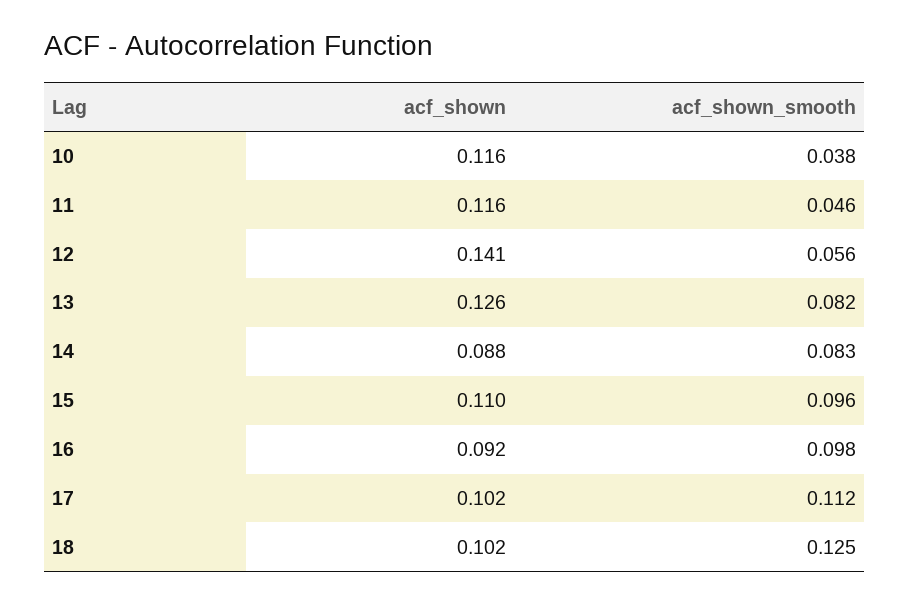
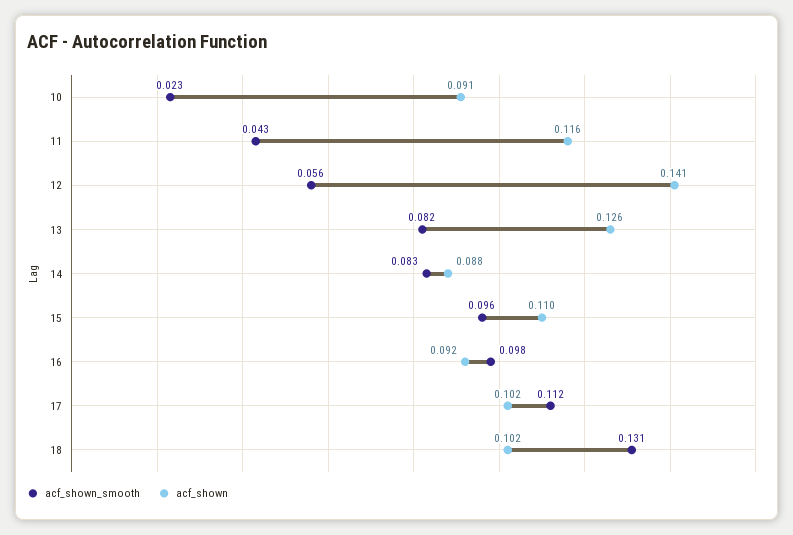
  {
    "acf_shown": {
-     "10": 0.116,
+     "10": 0.091,
      "11": 0.116,
      "12": 0.141,
      "13": 0.126,
      "14": 0.088,
      "15": 0.11,
      "16": 0.092,
      "17": 0.102,
      "18": 0.102
    },
    "acf_shown_smooth": {
-     "10": 0.038,
+     "10": 0.023,
-     "11": 0.046,
+     "11": 0.043,
      "12": 0.056,
      "13": 0.082,
      "14": 0.083,
      "15": 0.096,
      "16": 0.098,
      "17": 0.112,
-     "18": 0.125
+     "18": 0.131
    }
  }

